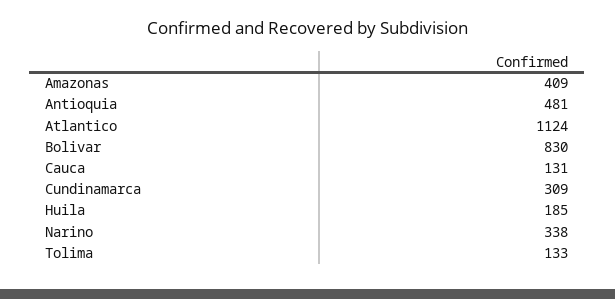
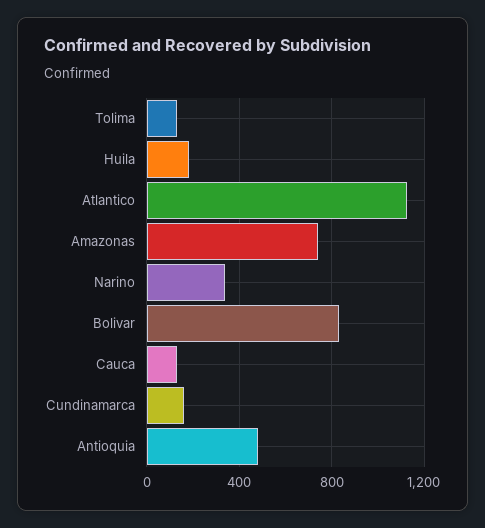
  {
-   "Amazonas": 409,
+   "Amazonas": 750,
    "Antioquia": 481,
    "Atlantico": 1124,
    "Bolivar": 830,
    "Cauca": 131,
-   "Cundinamarca": 309,
+   "Cundinamarca": 150,
    "Huila": 185,
    "Narino": 338,
    "Tolima": 133
  }

